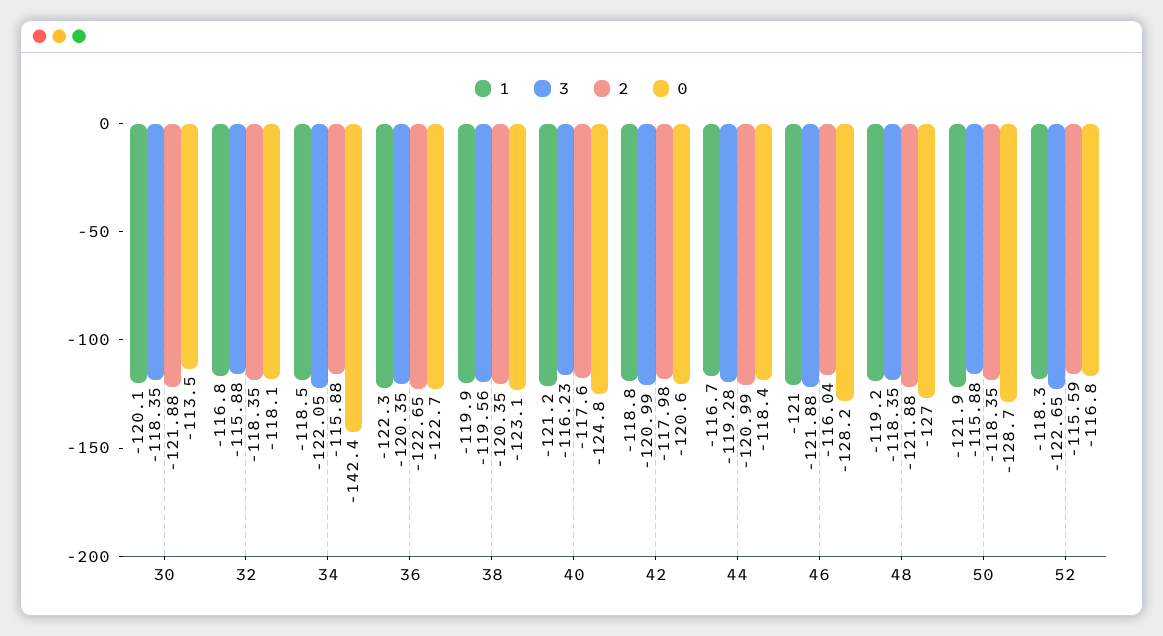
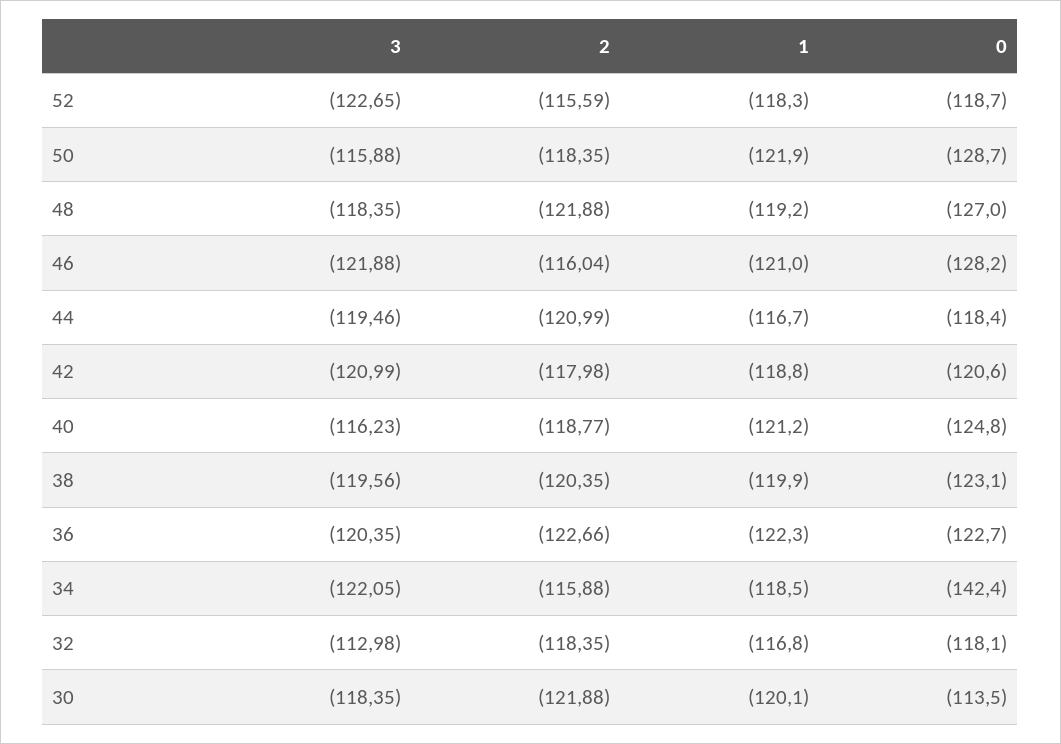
  {
    "1": {
      "30": -120.1,
      "32": -116.8,
      "34": -118.5,
      "36": -122.3,
      "38": -119.9,
      "40": -121.2,
      "42": -118.8,
      "44": -116.7,
      "46": -121,
      "48": -119.2,
      "50": -121.9,
      "52": -118.3
    },
    "3": {
      "30": -118.35,
-     "32": -115.88,
+     "32": -112.98,
      "34": -122.05,
      "36": -120.35,
      "38": -119.56,
      "40": -116.23,
      "42": -120.99,
-     "44": -119.28,
+     "44": -119.46,
      "46": -121.88,
      "48": -118.35,
      "50": -115.88,
      "52": -122.65
    },
    "2": {
      "30": -121.88,
      "32": -118.35,
      "34": -115.88,
-     "36": -122.65,
+     "36": -122.66,
      "38": -120.35,
-     "40": -117.6,
+     "40": -118.77,
      "42": -117.98,
      "44": -120.99,
      "46": -116.04,
      "48": -121.88,
      "50": -118.35,
      "52": -115.59
    },
    "0": {
      "30": -113.5,
      "32": -118.1,
      "34": -142.4,
      "36": -122.7,
      "38": -123.1,
      "40": -124.8,
      "42": -120.6,
      "44": -118.4,
      "46": -128.2,
      "48": -127,
      "50": -128.7,
-     "52": -116.8
+     "52": -118.7
    }
  }

